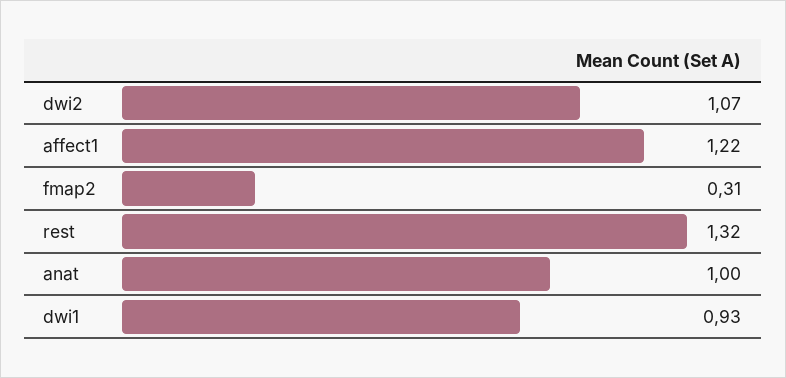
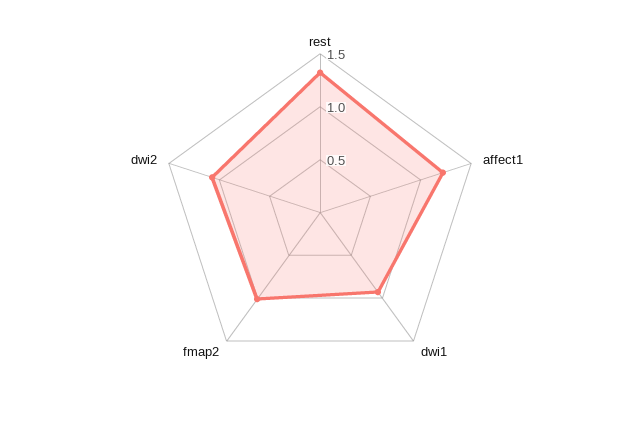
  {
    "dwi2": 1.07,
    "affect1": 1.22,
-   "fmap2": 0.31,
+   "fmap2": 1,
    "rest": 1.32,
-   "anat": 1,
    "dwi1": 0.93
  }

